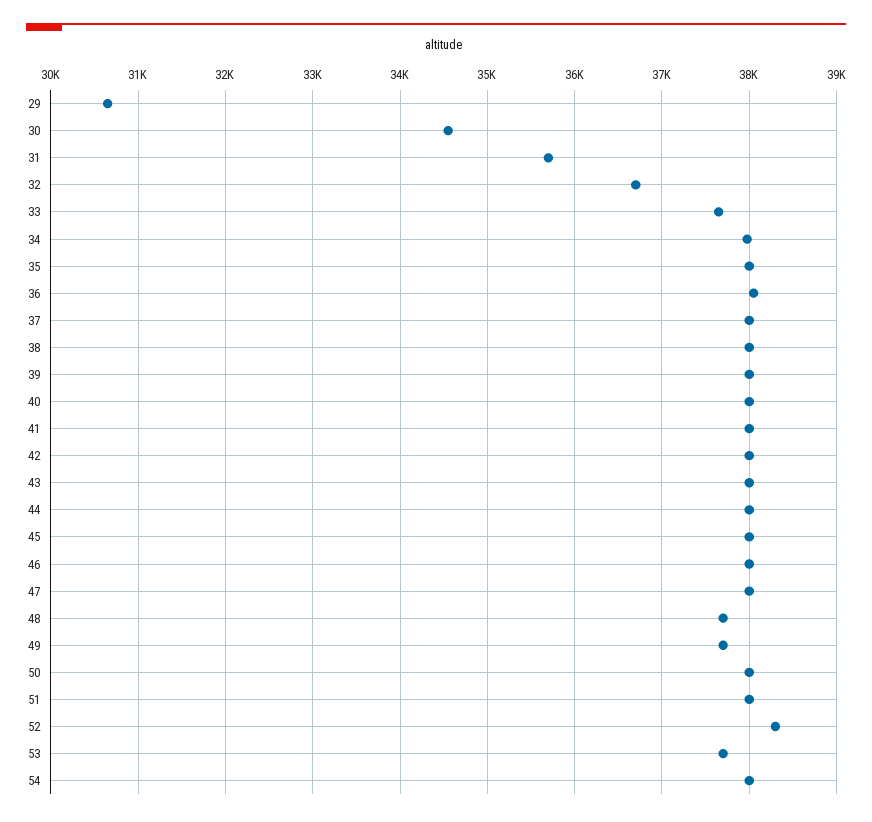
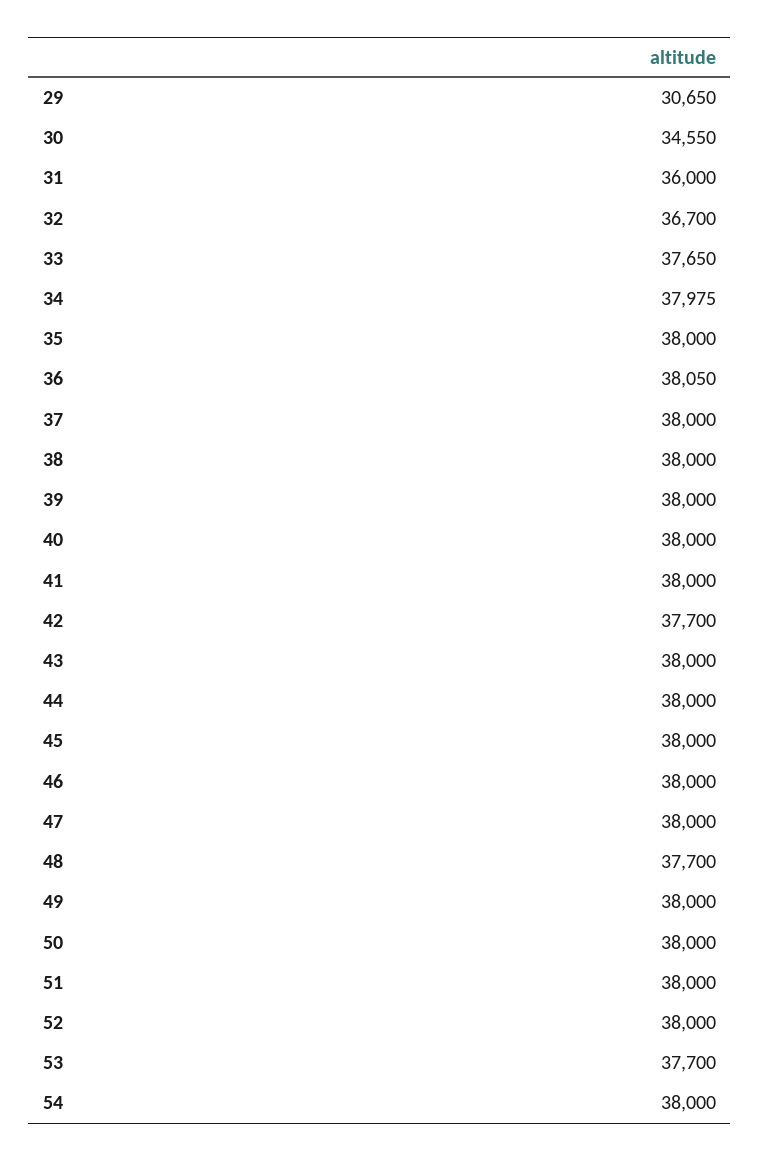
  {
    "29": 30650,
    "30": 34550,
-   "31": 35700,
+   "31": 36000,
    "32": 36700,
    "33": 37650,
    "34": 37975,
    "35": 38000,
    "36": 38050,
    "37": 38000,
    "38": 38000,
    "39": 38000,
    "40": 38000,
    "41": 38000,
-   "42": 38000,
+   "42": 37700,
    "43": 38000,
    "44": 38000,
    "45": 38000,
    "46": 38000,
    "47": 38000,
    "48": 37700,
-   "49": 37700,
+   "49": 38000,
    "50": 38000,
    "51": 38000,
-   "52": 38300,
+   "52": 38000,
    "53": 37700,
    "54": 38000
  }

